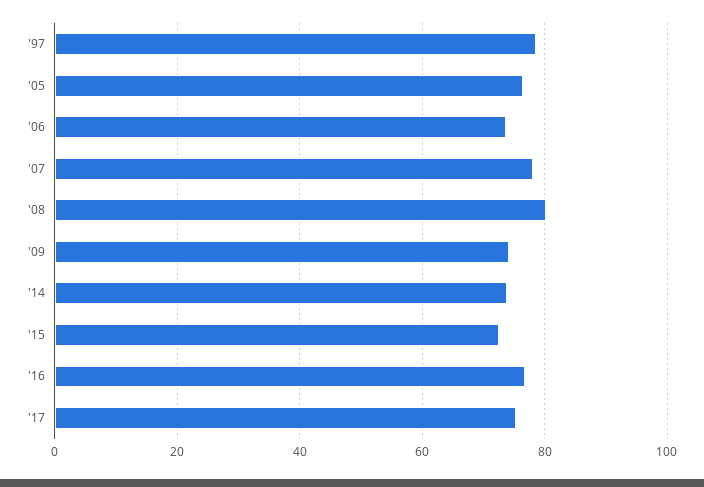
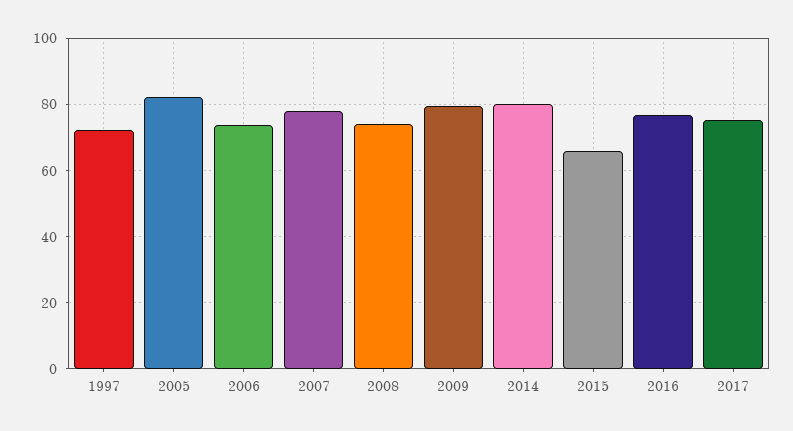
  {
-   "'97": 78,
+   "'97": 72,
-   "'05": 76,
+   "'05": 82,
    "'06": 74,
    "'07": 78,
-   "'08": 80,
+   "'08": 74,
-   "'09": 74,
+   "'09": 80,
-   "'14": 74,
+   "'14": 80,
-   "'15": 72,
+   "'15": 66,
    "'16": 76,
    "'17": 76
  }

